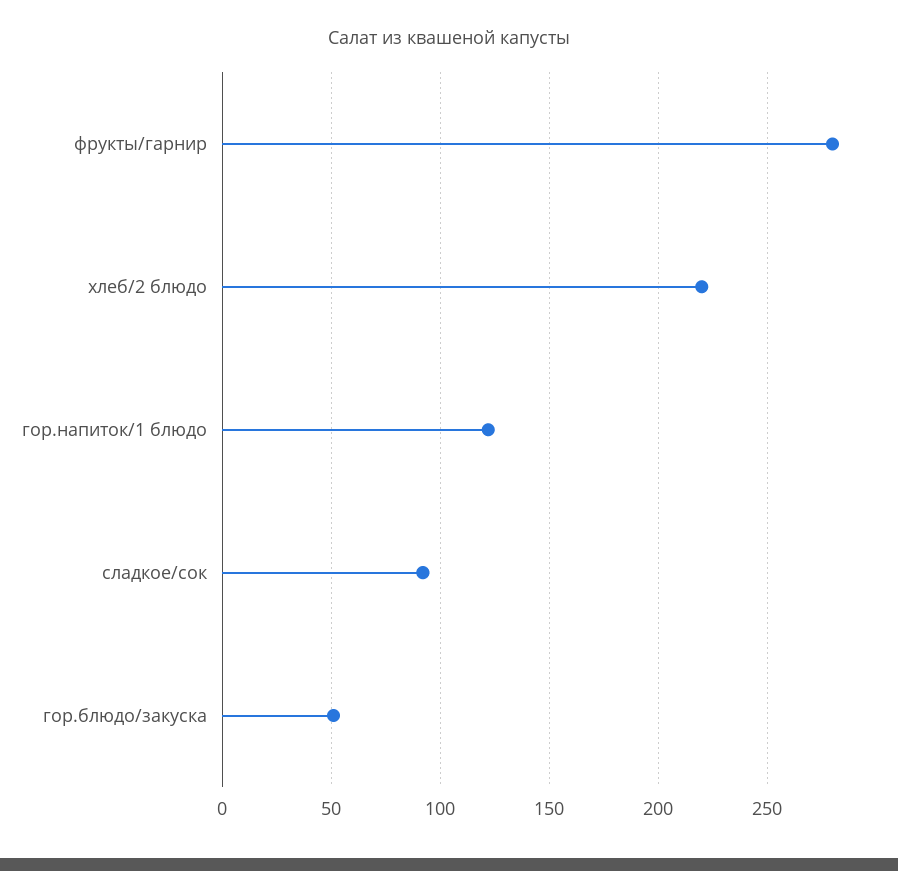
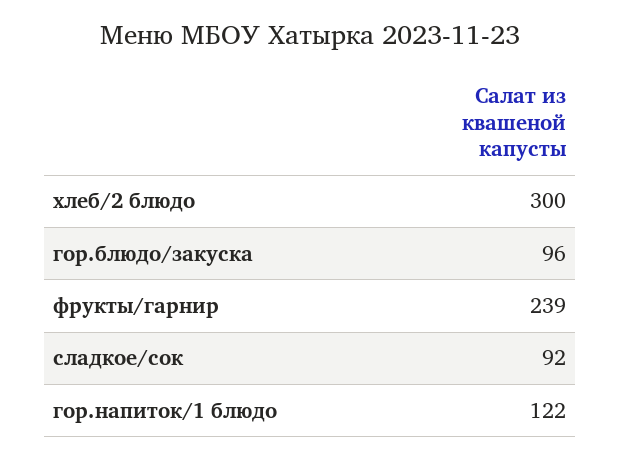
  {
-   "фрукты/гарнир": 280,
+   "фрукты/гарнир": 239,
-   "хлеб/2 блюдо": 220,
+   "хлеб/2 блюдо": 300,
    "гор.напиток/1 блюдо": 122,
    "сладкое/сок": 92,
-   "гор.блюдо/закуска": 50
+   "гор.блюдо/закуска": 96
  }

